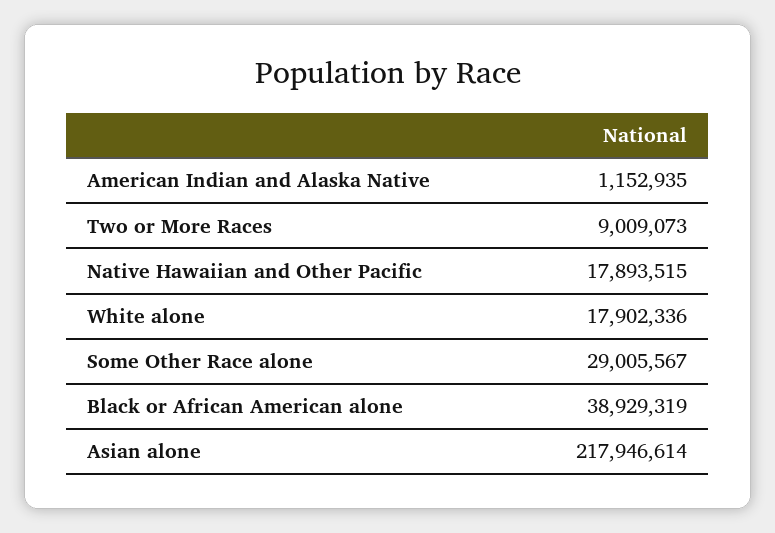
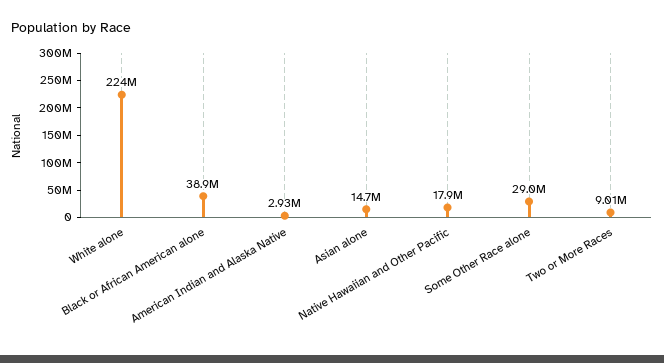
  {
-   "American Indian and Alaska Native": 1152935,
+   "American Indian and Alaska Native": 2930000,
    "Two or More Races": 9009073,
    "Native Hawaiian and Other Pacific": 17893515,
-   "White alone": 17902336,
+   "White alone": 224000000,
    "Some Other Race alone": 29005567,
    "Black or African American alone": 38929319,
-   "Asian alone": 217946614
+   "Asian alone": 14700000
  }

